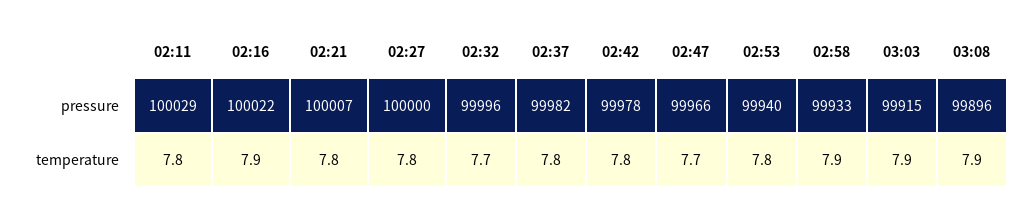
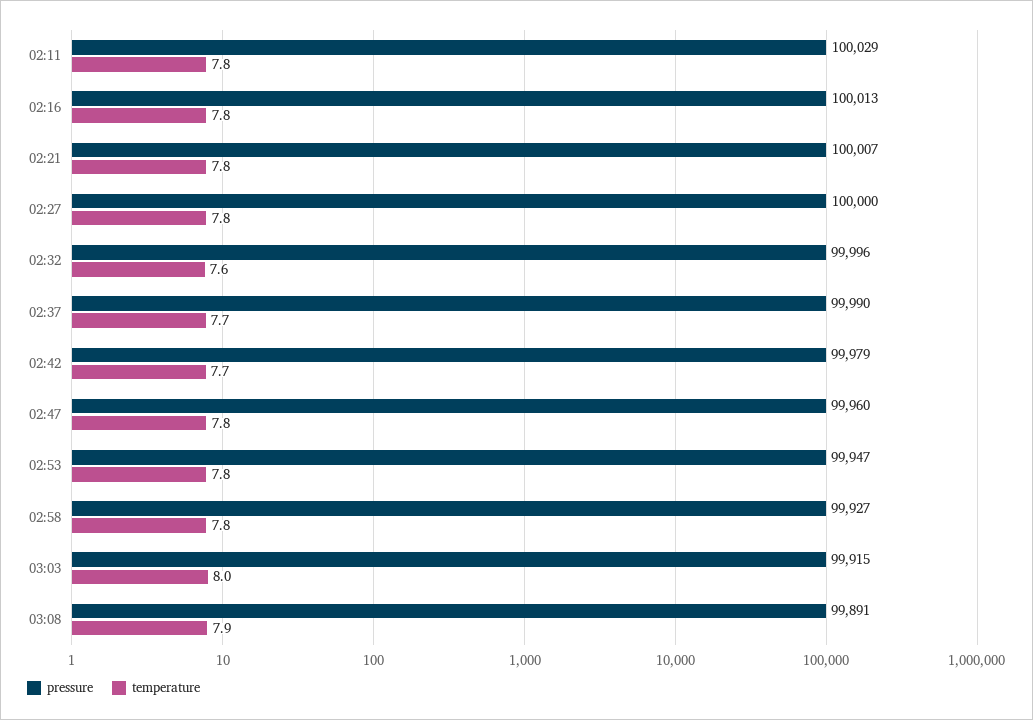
  {
    "pressure": {
      "02:11": 100029,
-     "02:16": 100022,
+     "02:16": 100013,
      "02:21": 100007,
      "02:27": 100000,
      "02:32": 99996,
-     "02:37": 99982,
+     "02:37": 99990,
-     "02:42": 99978,
+     "02:42": 99979,
-     "02:47": 99966,
+     "02:47": 99960,
-     "02:53": 99940,
+     "02:53": 99947,
-     "02:58": 99933,
+     "02:58": 99927,
      "03:03": 99915,
-     "03:08": 99896
+     "03:08": 99891
    },
    "temperature": {
      "02:11": 7.8,
-     "02:16": 7.9,
+     "02:16": 7.8,
      "02:21": 7.8,
      "02:27": 7.8,
-     "02:32": 7.7,
+     "02:32": 7.6,
-     "02:37": 7.8,
+     "02:37": 7.7,
-     "02:42": 7.8,
+     "02:42": 7.7,
-     "02:47": 7.7,
+     "02:47": 7.8,
      "02:53": 7.8,
-     "02:58": 7.9,
+     "02:58": 7.8,
-     "03:03": 7.9,
+     "03:03": 8,
      "03:08": 7.9
    }
  }

